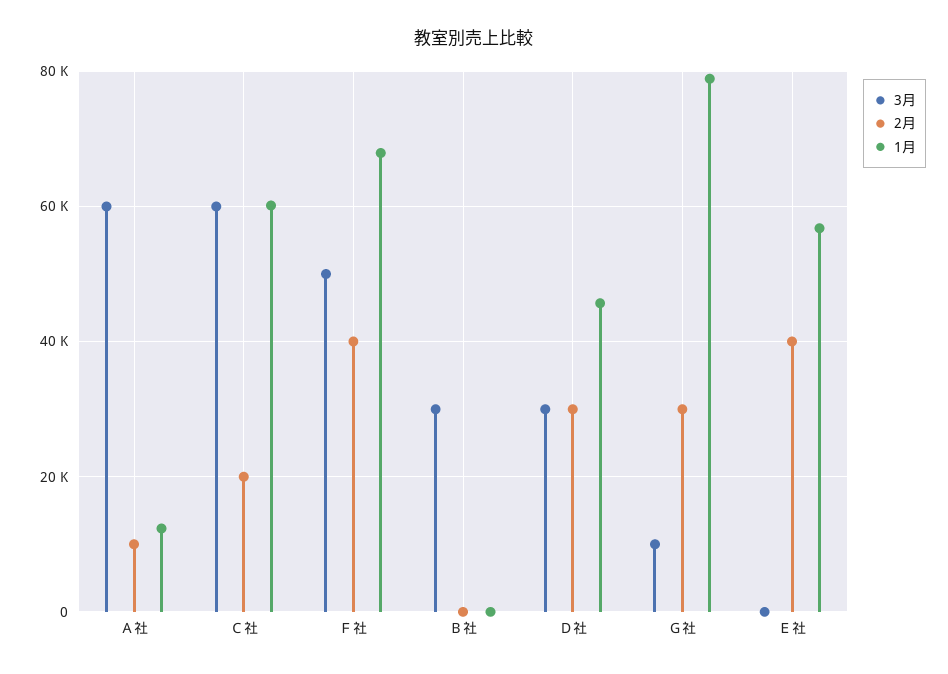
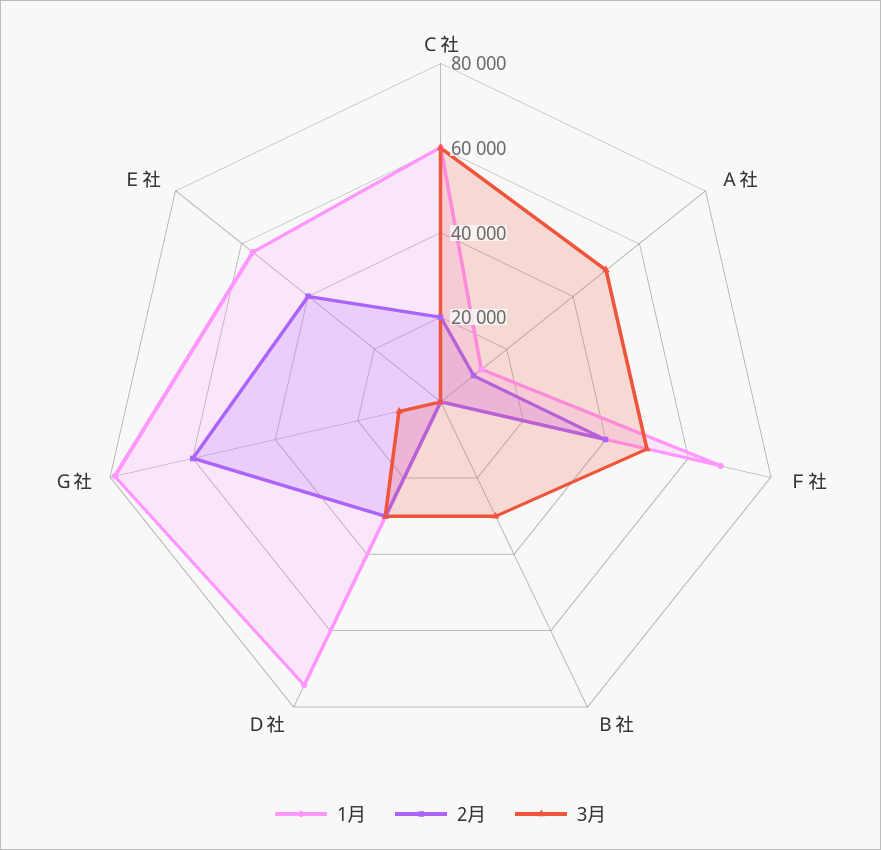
  {
    "3月": {
-     "Ａ社": 60000,
+     "Ａ社": 50000,
      "Ｃ社": 60000,
      "Ｆ社": 50000,
      "Ｂ社": 30000,
      "Ｄ社": 30000,
      "Ｇ社": 10000,
      "Ｅ社": 0
    },
    "2月": {
      "Ａ社": 10000,
      "Ｃ社": 20000,
      "Ｆ社": 40000,
      "Ｂ社": 0,
      "Ｄ社": 30000,
-     "Ｇ社": 30000,
+     "Ｇ社": 60000,
      "Ｅ社": 40000
    },
    "1月": {
      "Ａ社": 12000,
      "Ｃ社": 60000,
      "Ｆ社": 68000,
      "Ｂ社": 0,
-     "Ｄ社": 46000,
+     "Ｄ社": 75000,
      "Ｇ社": 78000,
      "Ｅ社": 56000
    }
  }

